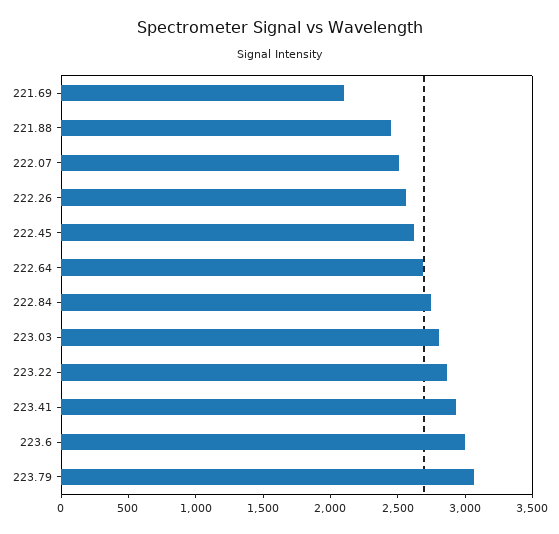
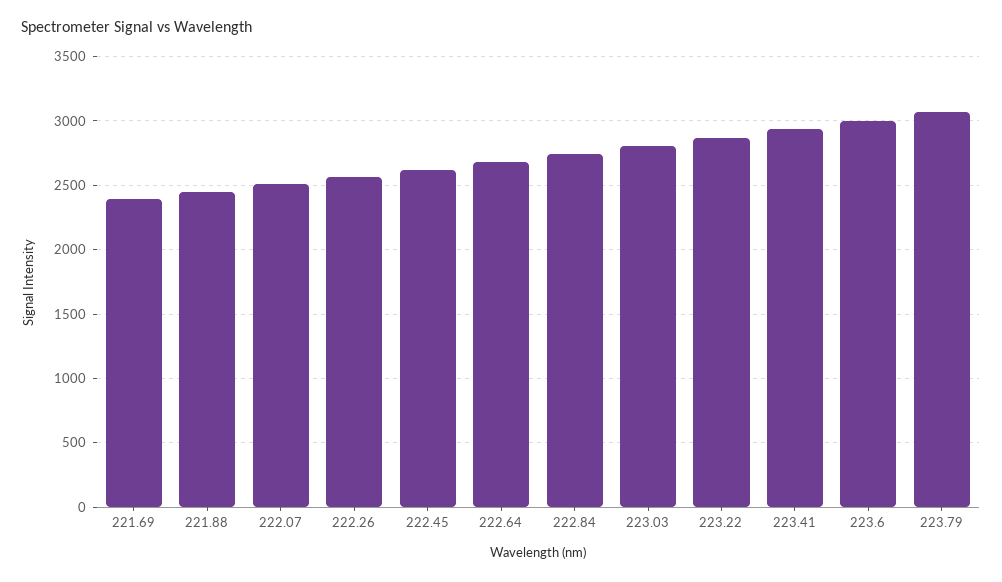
  {
-   "221.69": 2100,
+   "221.69": 2400,
    "221.88": 2450,
    "222.07": 2500,
    "222.26": 2550,
    "222.45": 2600,
    "222.64": 2700,
    "222.84": 2750,
    "223.03": 2800,
    "223.22": 2850,
    "223.41": 2950,
    "223.6": 3000,
    "223.79": 3050
  }

